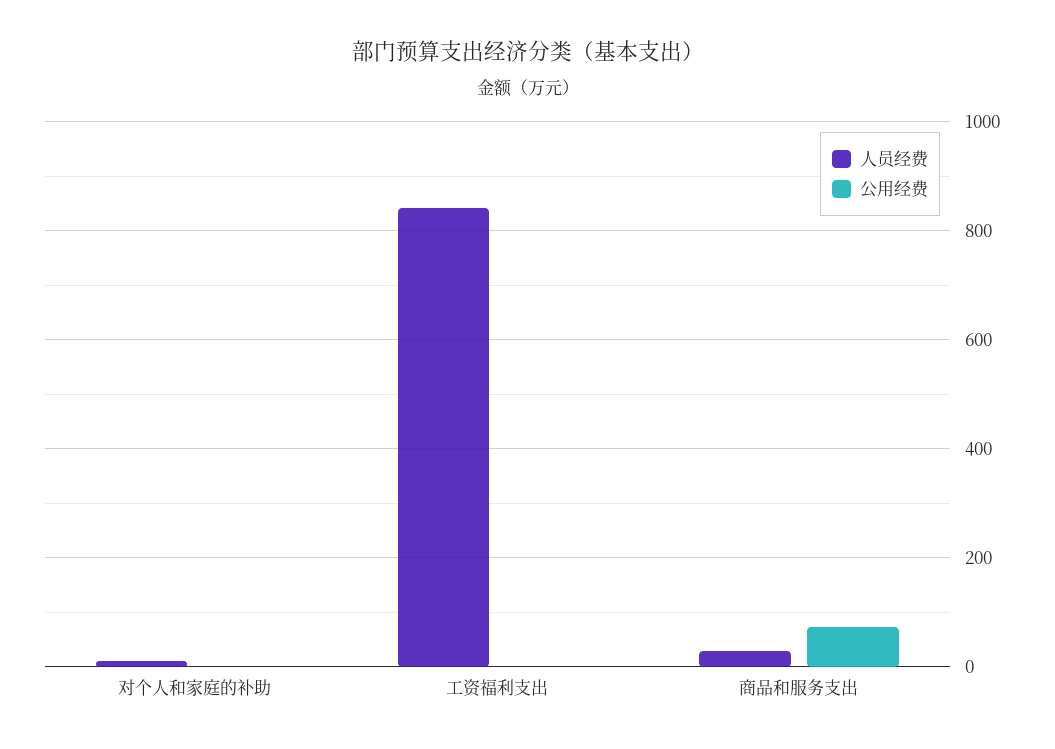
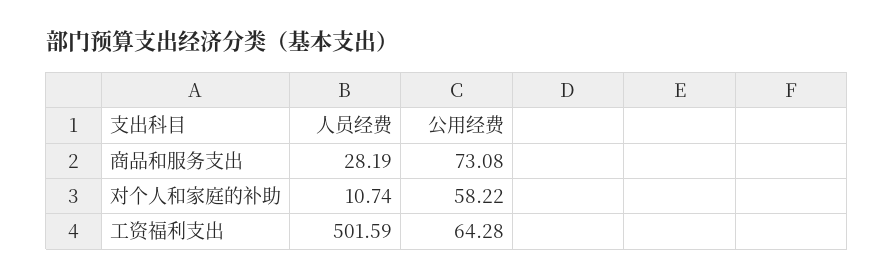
  {
    "人员经费": {
      "对个人和家庭的补助": 10.74,
-     "工资福利支出": 840,
+     "工资福利支出": 501.59,
      "商品和服务支出": 28.19
    },
    "公用经费": {
-     "对个人和家庭的补助": 0,
+     "对个人和家庭的补助": 58.22,
-     "工资福利支出": 0,
+     "工资福利支出": 64.28,
      "商品和服务支出": 73.08
    }
  }

